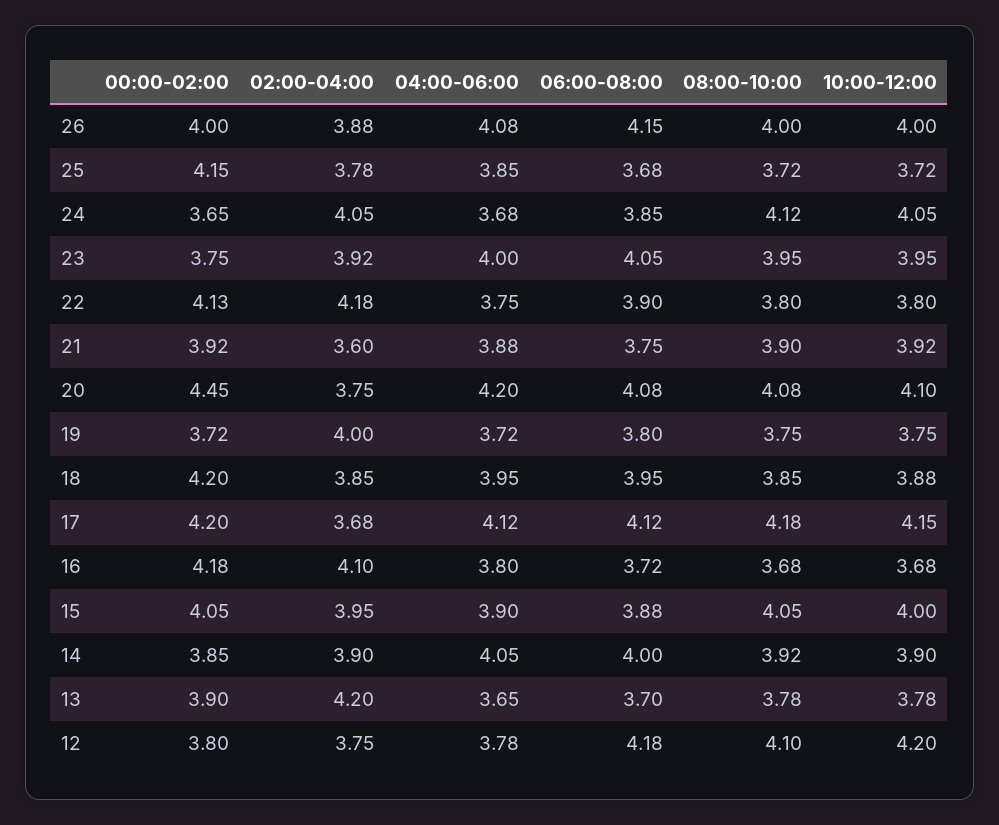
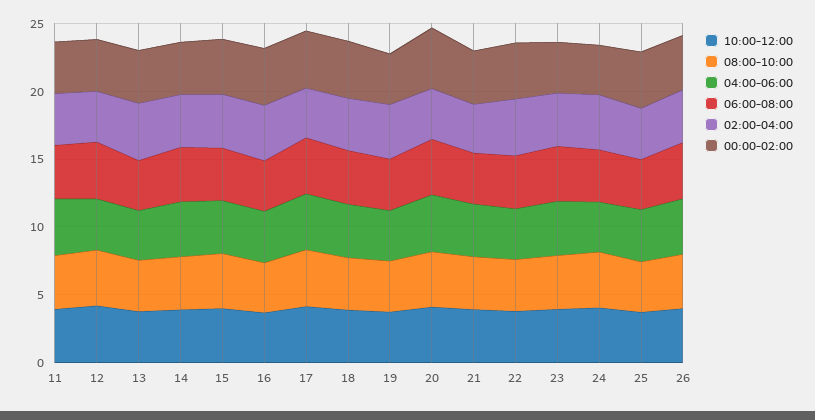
  {
    "00:00-02:00": {
      "26": 4,
      "25": 4.15,
      "24": 3.65,
      "23": 3.75,
      "22": 4.13,
      "21": 3.92,
      "20": 4.45,
      "19": 3.72,
      "18": 4.2,
      "17": 4.2,
      "16": 4.18,
      "15": 4.05,
      "14": 3.85,
      "13": 3.9,
-     "12": 3.8
+     "12": 3.8,
+     "11": 4
    },
    "02:00-04:00": {
      "26": 3.88,
      "25": 3.78,
      "24": 4.05,
      "23": 3.92,
      "22": 4.18,
      "21": 3.6,
      "20": 3.75,
      "19": 4,
      "18": 3.85,
      "17": 3.68,
      "16": 4.1,
      "15": 3.95,
      "14": 3.9,
      "13": 4.2,
-     "12": 3.75
+     "12": 3.75,
+     "11": 4
    },
    "04:00-06:00": {
      "26": 4.08,
      "25": 3.85,
      "24": 3.68,
      "23": 4,
      "22": 3.75,
      "21": 3.88,
      "20": 4.2,
      "19": 3.72,
      "18": 3.95,
      "17": 4.12,
      "16": 3.8,
      "15": 3.9,
      "14": 4.05,
      "13": 3.65,
-     "12": 3.78
+     "12": 3.78,
+     "11": 4
    },
    "06:00-08:00": {
      "26": 4.15,
      "25": 3.68,
      "24": 3.85,
      "23": 4.05,
      "22": 3.9,
      "21": 3.75,
      "20": 4.08,
      "19": 3.8,
      "18": 3.95,
      "17": 4.12,
      "16": 3.72,
      "15": 3.88,
      "14": 4,
      "13": 3.7,
-     "12": 4.18
+     "12": 4.18,
+     "11": 4
    },
    "08:00-10:00": {
      "26": 4,
      "25": 3.72,
      "24": 4.12,
      "23": 3.95,
      "22": 3.8,
      "21": 3.9,
      "20": 4.08,
      "19": 3.75,
      "18": 3.85,
      "17": 4.18,
      "16": 3.68,
      "15": 4.05,
      "14": 3.92,
      "13": 3.78,
-     "12": 4.1
+     "12": 4.1,
+     "11": 4
    },
    "10:00-12:00": {
      "26": 4,
      "25": 3.72,
      "24": 4.05,
      "23": 3.95,
      "22": 3.8,
      "21": 3.92,
      "20": 4.1,
      "19": 3.75,
      "18": 3.88,
      "17": 4.15,
      "16": 3.68,
      "15": 4,
      "14": 3.9,
      "13": 3.78,
-     "12": 4.2
+     "12": 4.2,
+     "11": 4
    }
  }

